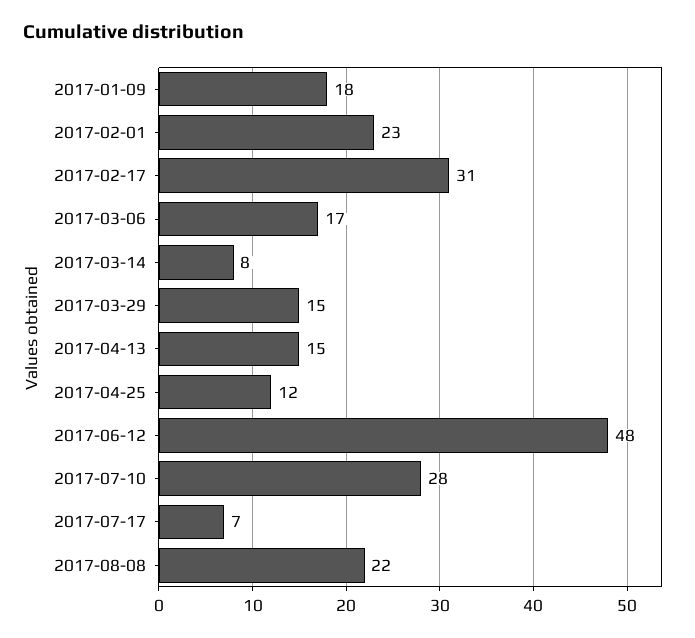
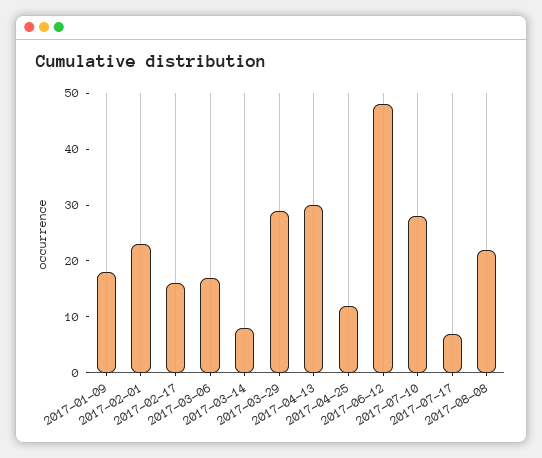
  {
    "2017-01-09": 18,
    "2017-02-01": 23,
-   "2017-02-17": 31,
+   "2017-02-17": 15,
    "2017-03-06": 17,
    "2017-03-14": 8,
-   "2017-03-29": 15,
+   "2017-03-29": 30,
-   "2017-04-13": 15,
+   "2017-04-13": 30,
    "2017-04-25": 12,
    "2017-06-12": 48,
    "2017-07-10": 28,
    "2017-07-17": 7,
    "2017-08-08": 22
  }

